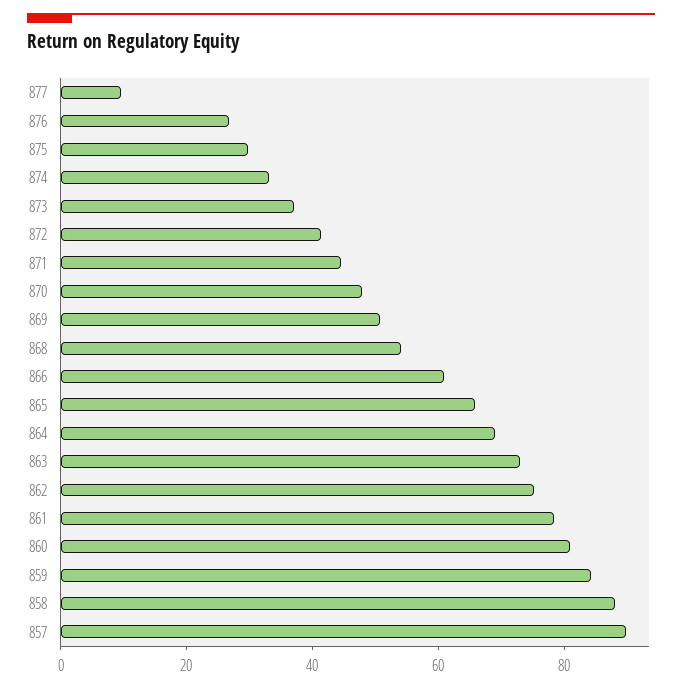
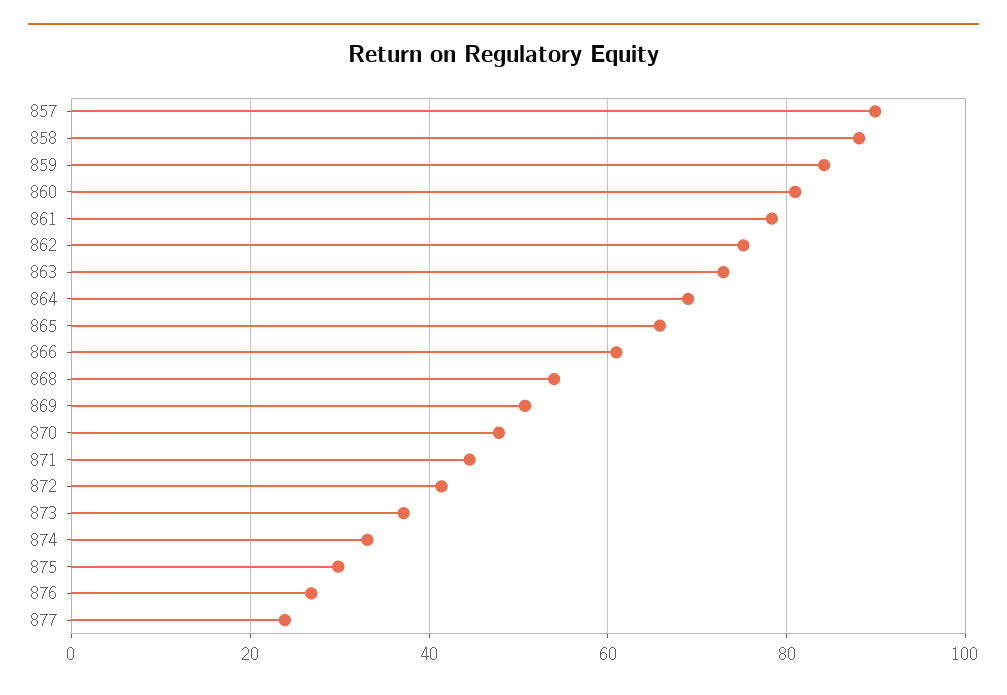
  {
-   "877": 10,
+   "877": 24,
    "876": 26,
    "875": 30,
    "874": 34,
    "873": 38,
    "872": 42,
    "871": 44,
    "870": 48,
    "869": 50,
    "868": 54,
    "866": 60,
    "865": 66,
    "864": 68,
    "863": 72,
    "862": 76,
    "861": 78,
    "860": 80,
    "859": 84,
    "858": 88,
    "857": 90
  }

